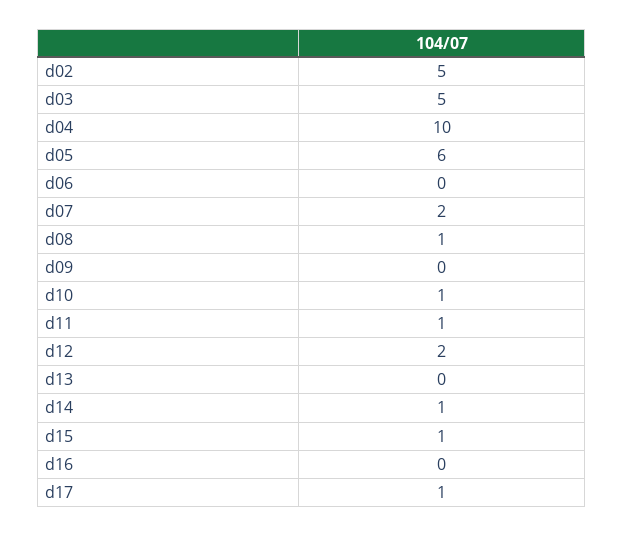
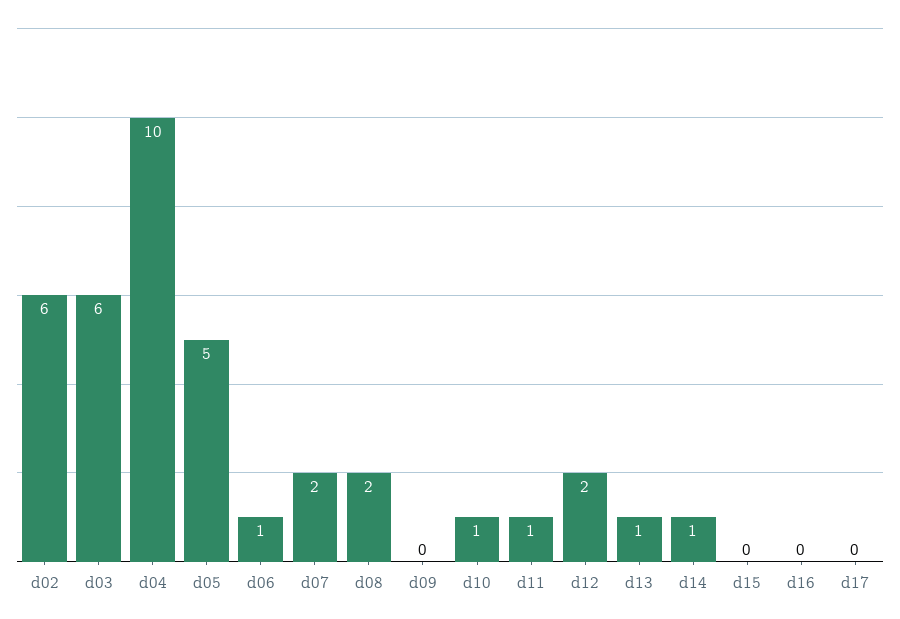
  {
-   "d02": 5,
+   "d02": 6,
-   "d03": 5,
+   "d03": 6,
    "d04": 10,
-   "d05": 6,
+   "d05": 5,
-   "d06": 0,
+   "d06": 1,
    "d07": 2,
-   "d08": 1,
+   "d08": 2,
    "d09": 0,
    "d10": 1,
    "d11": 1,
    "d12": 2,
-   "d13": 0,
+   "d13": 1,
    "d14": 1,
-   "d15": 1,
+   "d15": 0,
    "d16": 0,
-   "d17": 1
+   "d17": 0
  }

